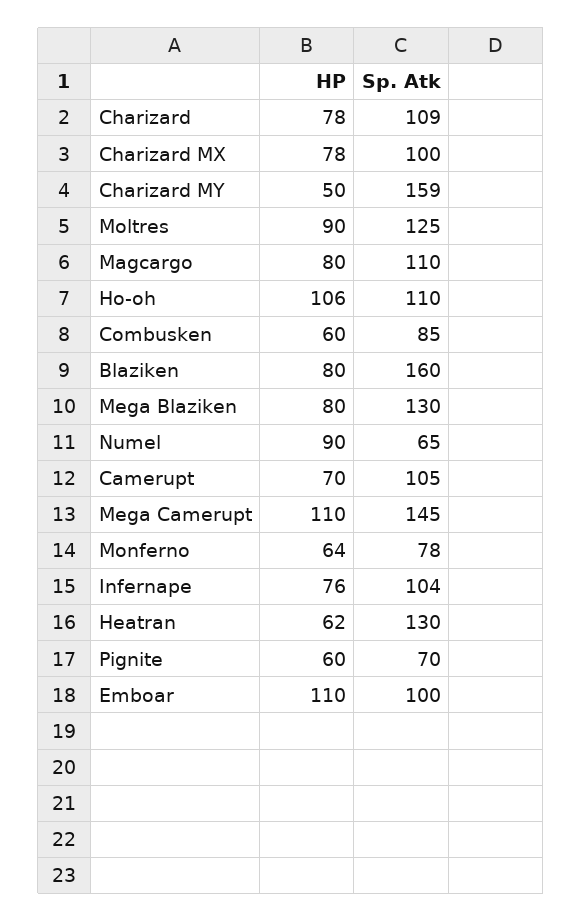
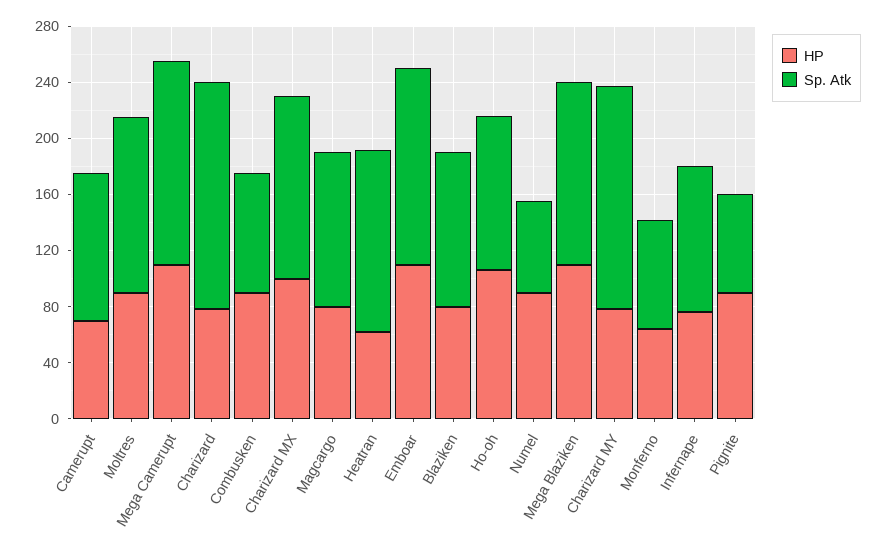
  {
    "HP": {
      "Charizard": 78,
-     "Charizard MX": 78,
+     "Charizard MX": 100,
-     "Charizard MY": 50,
+     "Charizard MY": 80,
      "Moltres": 90,
      "Magcargo": 80,
      "Ho-oh": 106,
-     "Combusken": 60,
+     "Combusken": 90,
      "Blaziken": 80,
-     "Mega Blaziken": 80,
+     "Mega Blaziken": 110,
      "Numel": 90,
      "Camerupt": 70,
      "Mega Camerupt": 110,
      "Monferno": 64,
      "Infernape": 76,
      "Heatran": 62,
-     "Pignite": 60,
+     "Pignite": 90,
      "Emboar": 110
    },
    "Sp. Atk": {
-     "Charizard": 109,
+     "Charizard": 160,
-     "Charizard MX": 100,
+     "Charizard MX": 130,
      "Charizard MY": 159,
      "Moltres": 125,
      "Magcargo": 110,
      "Ho-oh": 110,
      "Combusken": 85,
-     "Blaziken": 160,
+     "Blaziken": 110,
      "Mega Blaziken": 130,
      "Numel": 65,
      "Camerupt": 105,
      "Mega Camerupt": 145,
      "Monferno": 78,
      "Infernape": 104,
      "Heatran": 130,
      "Pignite": 70,
-     "Emboar": 100
+     "Emboar": 140
    }
  }

